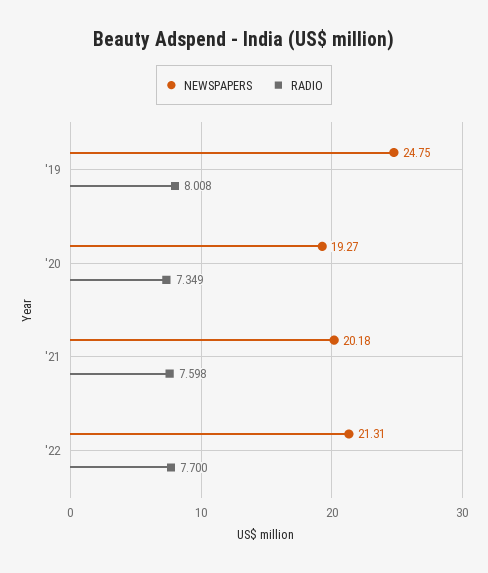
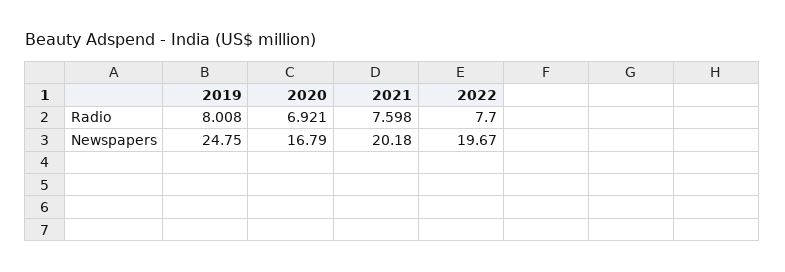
  {
    "NEWSPAPERS": {
      "'19": 24.75,
-     "'20": 19.27,
+     "'20": 16.79,
      "'21": 20.18,
-     "'22": 21.31
+     "'22": 19.67
    },
    "RADIO": {
      "'19": 8.008,
-     "'20": 7.349,
+     "'20": 6.921,
      "'21": 7.598,
      "'22": 7.7
    }
  }

